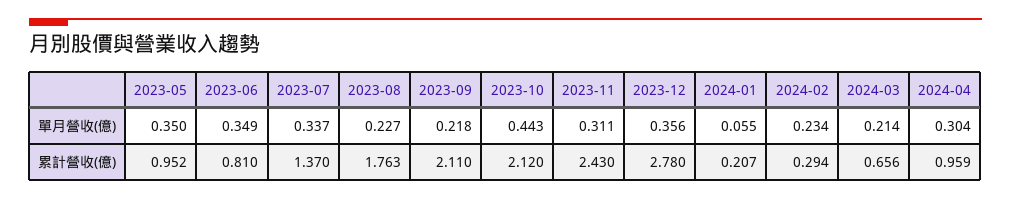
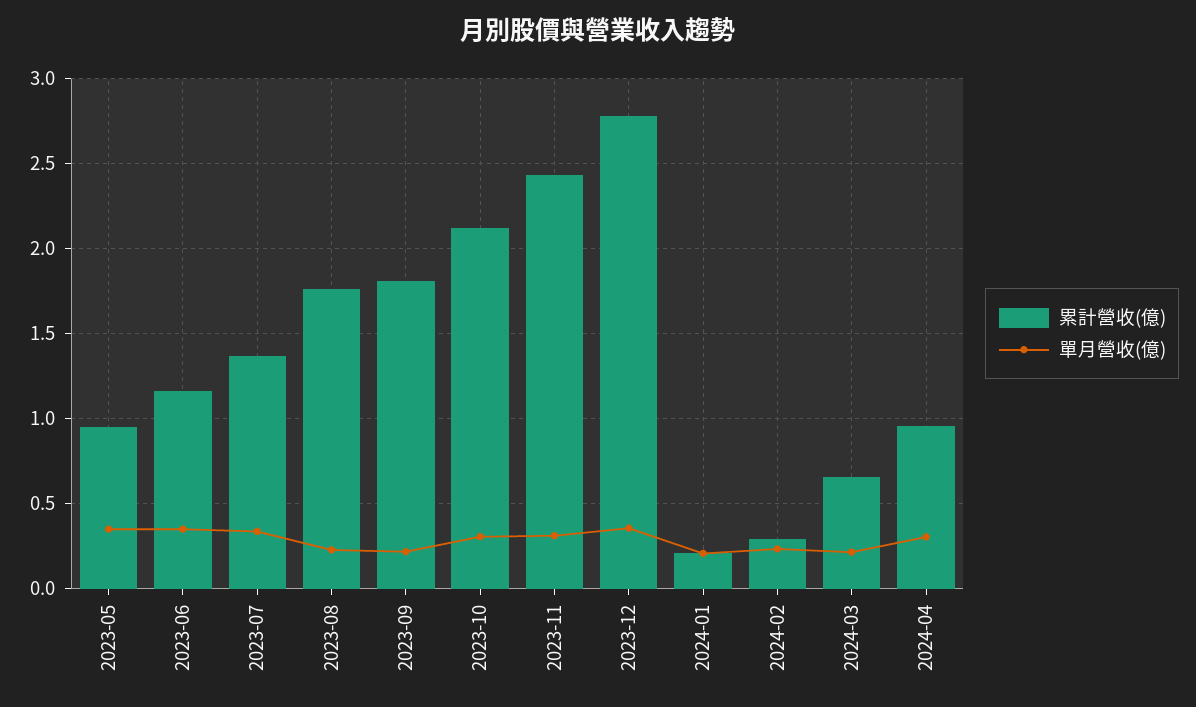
  {
    "單月營收(億)": {
      "2023-05": 0.35,
      "2023-06": 0.349,
      "2023-07": 0.337,
      "2023-08": 0.227,
      "2023-09": 0.218,
-     "2023-10": 0.443,
+     "2023-10": 0.3,
      "2023-11": 0.311,
      "2023-12": 0.356,
-     "2024-01": 0.055,
+     "2024-01": 0.2,
      "2024-02": 0.234,
      "2024-03": 0.214,
      "2024-04": 0.304
    },
    "累計營收(億)": {
      "2023-05": 0.952,
-     "2023-06": 0.81,
+     "2023-06": 1.15,
      "2023-07": 1.37,
      "2023-08": 1.763,
-     "2023-09": 2.11,
+     "2023-09": 1.8,
      "2023-10": 2.12,
      "2023-11": 2.43,
      "2023-12": 2.78,
      "2024-01": 0.207,
      "2024-02": 0.294,
      "2024-03": 0.656,
      "2024-04": 0.959
    }
  }

